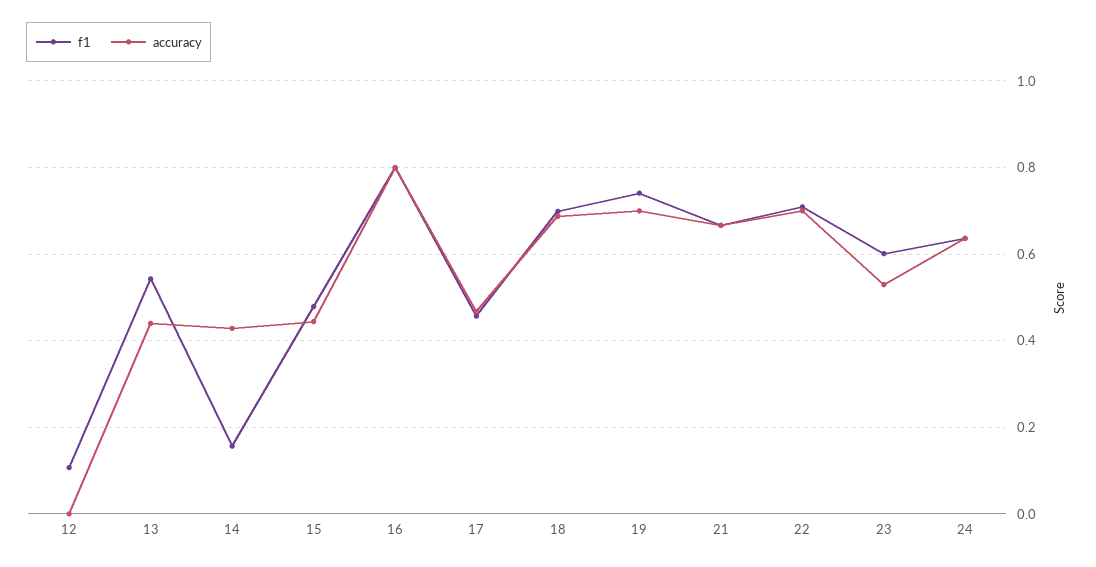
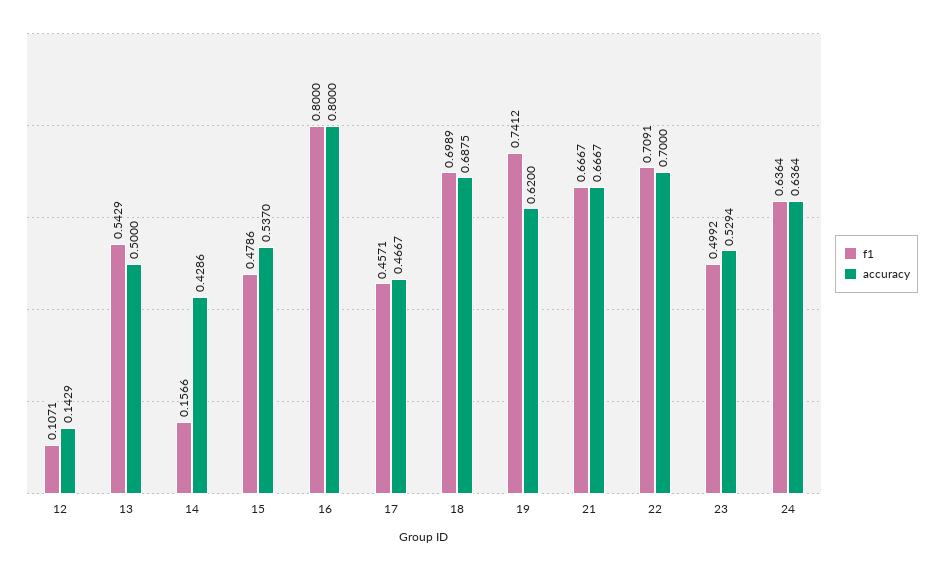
  {
    "f1": {
      "12": 0.1071,
      "13": 0.5429,
      "14": 0.1566,
      "15": 0.4786,
      "16": 0.8,
      "17": 0.4571,
      "18": 0.6989,
      "19": 0.7412,
      "21": 0.6667,
      "22": 0.7091,
-     "23": 0.6,
+     "23": 0.4992,
      "24": 0.6364
    },
    "accuracy": {
-     "12": 0,
+     "12": 0.1429,
-     "13": 0.44,
+     "13": 0.5,
      "14": 0.4286,
-     "15": 0.44,
+     "15": 0.537,
      "16": 0.8,
      "17": 0.4667,
      "18": 0.6875,
-     "19": 0.7,
+     "19": 0.62,
      "21": 0.6667,
      "22": 0.7,
      "23": 0.5294,
      "24": 0.6364
    }
  }

